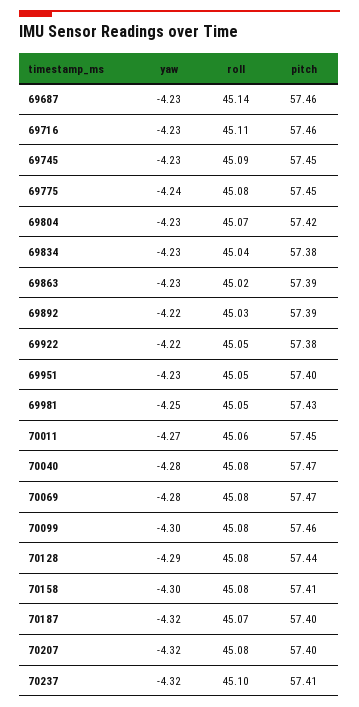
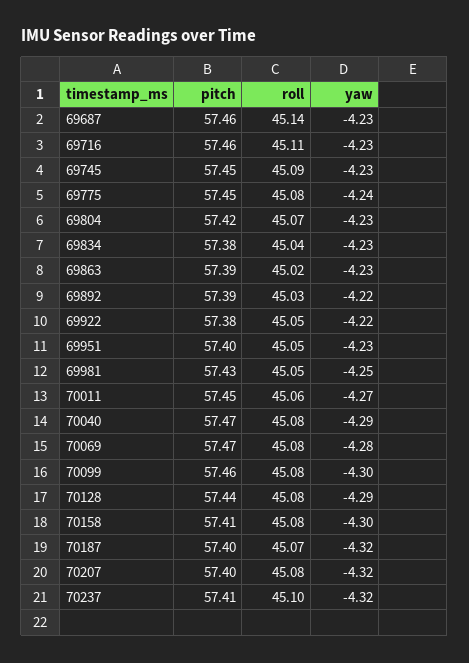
  {
    "yaw": {
      "69687": -4.23,
      "69716": -4.23,
      "69745": -4.23,
      "69775": -4.24,
      "69804": -4.23,
      "69834": -4.23,
      "69863": -4.23,
      "69892": -4.22,
      "69922": -4.22,
      "69951": -4.23,
      "69981": -4.25,
      "70011": -4.27,
-     "70040": -4.28,
+     "70040": -4.29,
      "70069": -4.28,
      "70099": -4.3,
      "70128": -4.29,
      "70158": -4.3,
      "70187": -4.32,
      "70207": -4.32,
      "70237": -4.32
    },
    "roll": {
      "69687": 45.14,
      "69716": 45.11,
      "69745": 45.09,
      "69775": 45.08,
      "69804": 45.07,
      "69834": 45.04,
      "69863": 45.02,
      "69892": 45.03,
      "69922": 45.05,
      "69951": 45.05,
      "69981": 45.05,
      "70011": 45.06,
      "70040": 45.08,
      "70069": 45.08,
      "70099": 45.08,
      "70128": 45.08,
      "70158": 45.08,
      "70187": 45.07,
      "70207": 45.08,
      "70237": 45.1
    },
    "pitch": {
      "69687": 57.46,
      "69716": 57.46,
      "69745": 57.45,
      "69775": 57.45,
      "69804": 57.42,
      "69834": 57.38,
      "69863": 57.39,
      "69892": 57.39,
      "69922": 57.38,
      "69951": 57.4,
      "69981": 57.43,
      "70011": 57.45,
      "70040": 57.47,
      "70069": 57.47,
      "70099": 57.46,
      "70128": 57.44,
      "70158": 57.41,
      "70187": 57.4,
      "70207": 57.4,
      "70237": 57.41
    }
  }

